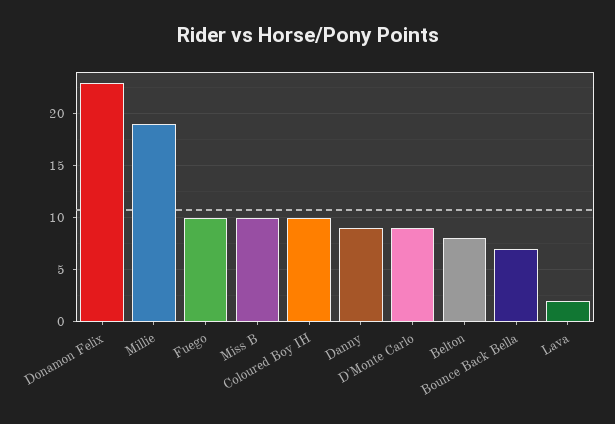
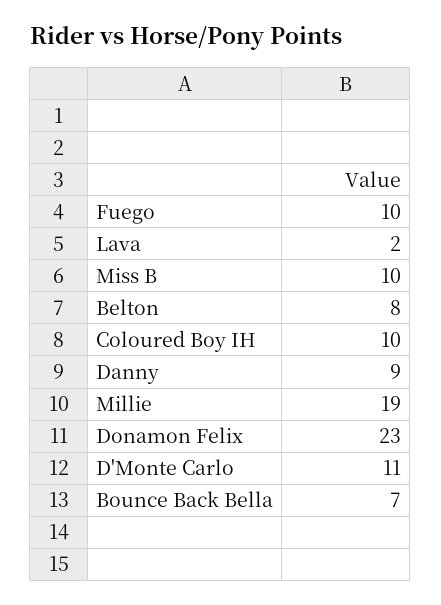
  {
    "Donamon Felix": 23,
    "Millie": 19,
    "Fuego": 10,
    "Miss B": 10,
    "Coloured Boy IH": 10,
    "Danny": 9,
-   "D'Monte Carlo": 9,
+   "D'Monte Carlo": 11,
    "Belton": 8,
    "Bounce Back Bella": 7,
    "Lava": 2
  }

